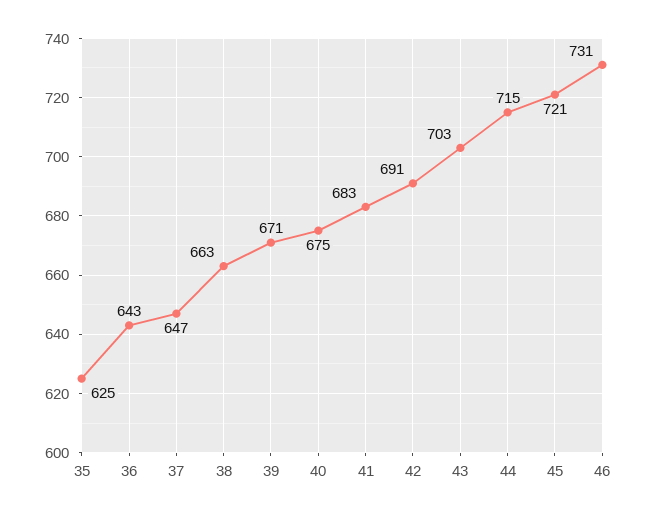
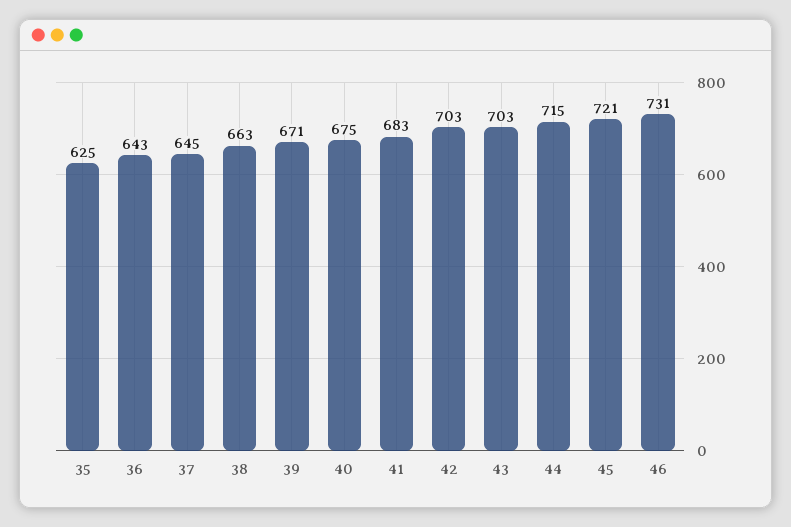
  {
    "35": 625,
    "36": 643,
-   "37": 647,
+   "37": 645,
    "38": 663,
    "39": 671,
    "40": 675,
    "41": 683,
-   "42": 691,
+   "42": 703,
    "43": 703,
    "44": 715,
    "45": 721,
    "46": 731
  }

